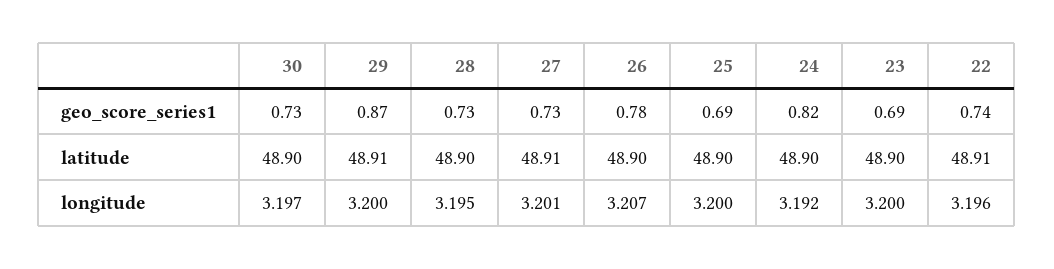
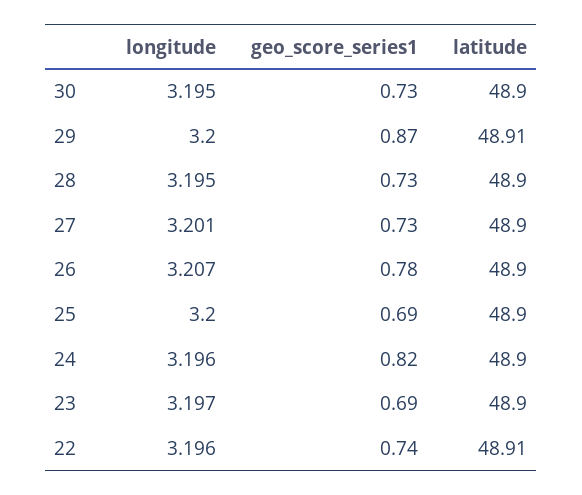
  {
    "30": {
      "geo_score_series1": 0.73,
      "latitude": 48.9,
-     "longitude": 3.197
+     "longitude": 3.195
    },
    "29": {
      "geo_score_series1": 0.87,
      "latitude": 48.91,
      "longitude": 3.2
    },
    "28": {
      "geo_score_series1": 0.73,
      "latitude": 48.9,
      "longitude": 3.195
    },
    "27": {
      "geo_score_series1": 0.73,
-     "latitude": 48.91,
+     "latitude": 48.9,
      "longitude": 3.201
    },
    "26": {
      "geo_score_series1": 0.78,
      "latitude": 48.9,
      "longitude": 3.207
    },
    "25": {
      "geo_score_series1": 0.69,
      "latitude": 48.9,
      "longitude": 3.2
    },
    "24": {
      "geo_score_series1": 0.82,
      "latitude": 48.9,
-     "longitude": 3.192
+     "longitude": 3.196
    },
    "23": {
      "geo_score_series1": 0.69,
      "latitude": 48.9,
-     "longitude": 3.2
+     "longitude": 3.197
    },
    "22": {
      "geo_score_series1": 0.74,
      "latitude": 48.91,
      "longitude": 3.196
    }
  }

